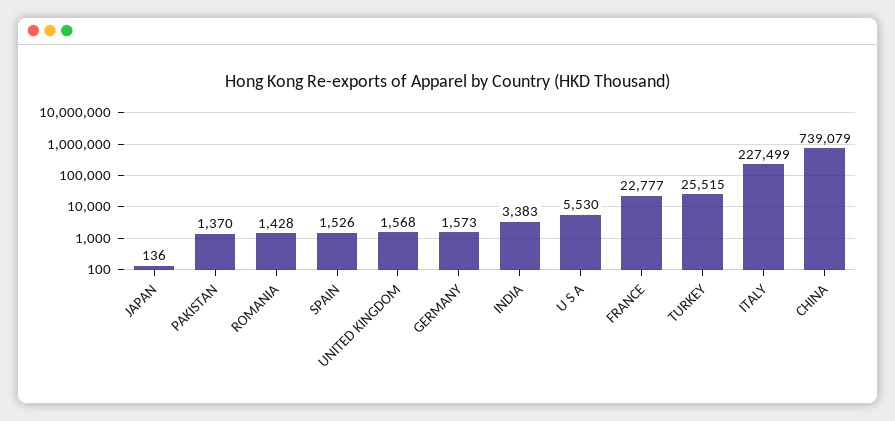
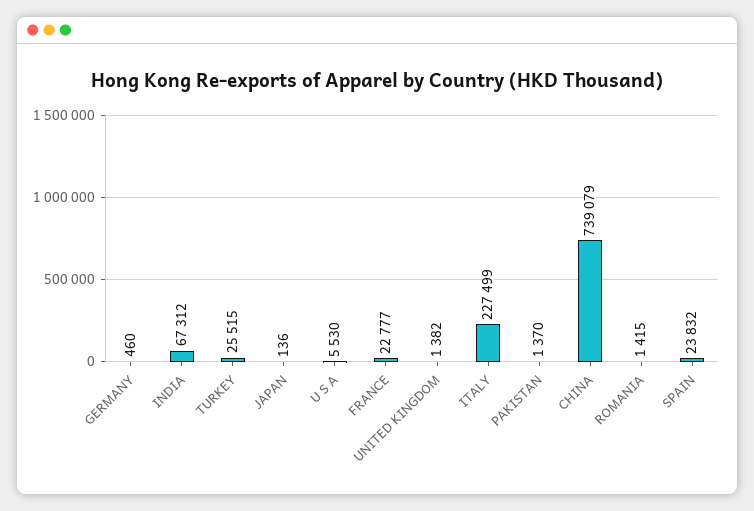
  {
    "JAPAN": 136,
    "PAKISTAN": 1370,
-   "ROMANIA": 1428,
+   "ROMANIA": 1415,
-   "SPAIN": 1526,
+   "SPAIN": 23832,
-   "UNITED KINGDOM": 1568,
+   "UNITED KINGDOM": 1382,
-   "GERMANY": 1573,
+   "GERMANY": 460,
-   "INDIA": 3383,
+   "INDIA": 67312,
    "U S A": 5530,
    "FRANCE": 22777,
    "TURKEY": 25515,
    "ITALY": 227499,
    "CHINA": 739079
  }

